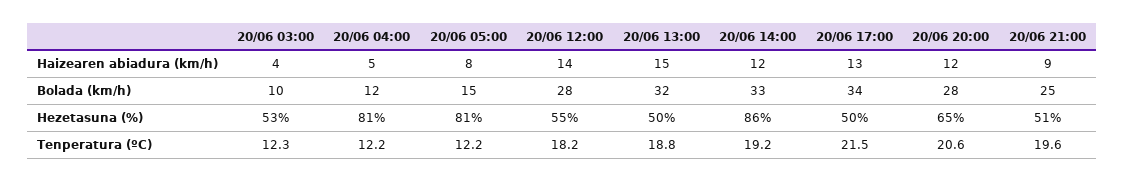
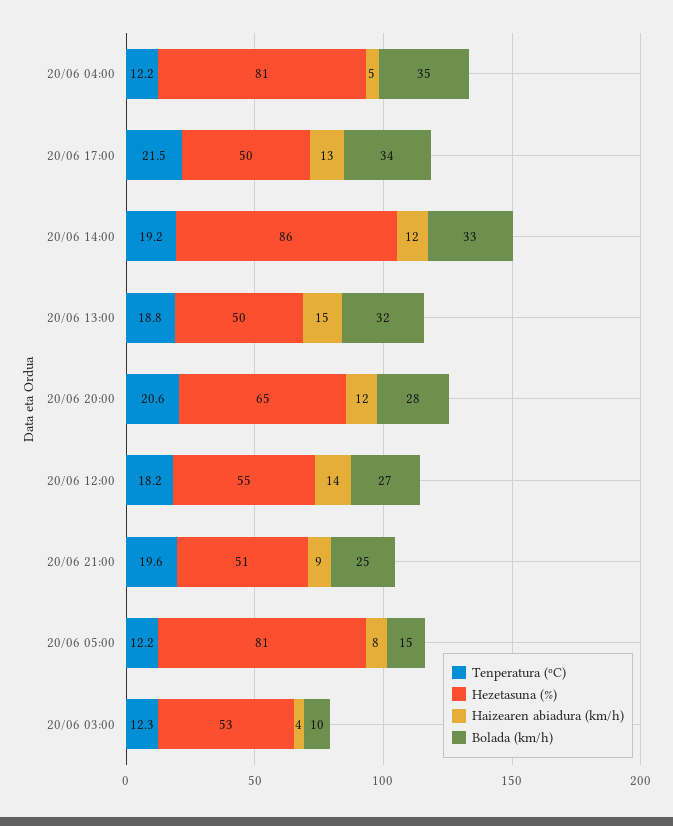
  {
    "Haizearen abiadura (km/h)": {
      "20/06 03:00": 4,
      "20/06 04:00": 5,
      "20/06 05:00": 8,
      "20/06 12:00": 14,
      "20/06 13:00": 15,
      "20/06 14:00": 12,
      "20/06 17:00": 13,
      "20/06 20:00": 12,
      "20/06 21:00": 9
    },
    "Bolada (km/h)": {
      "20/06 03:00": 10,
-     "20/06 04:00": 12,
+     "20/06 04:00": 35,
      "20/06 05:00": 15,
-     "20/06 12:00": 28,
+     "20/06 12:00": 27,
      "20/06 13:00": 32,
      "20/06 14:00": 33,
      "20/06 17:00": 34,
      "20/06 20:00": 28,
      "20/06 21:00": 25
    },
    "Hezetasuna (%)": {
      "20/06 03:00": 53,
      "20/06 04:00": 81,
      "20/06 05:00": 81,
      "20/06 12:00": 55,
      "20/06 13:00": 50,
      "20/06 14:00": 86,
      "20/06 17:00": 50,
      "20/06 20:00": 65,
      "20/06 21:00": 51
    },
    "Tenperatura (ºC)": {
      "20/06 03:00": 12.3,
      "20/06 04:00": 12.2,
      "20/06 05:00": 12.2,
      "20/06 12:00": 18.2,
      "20/06 13:00": 18.8,
      "20/06 14:00": 19.2,
      "20/06 17:00": 21.5,
      "20/06 20:00": 20.6,
      "20/06 21:00": 19.6
    }
  }

